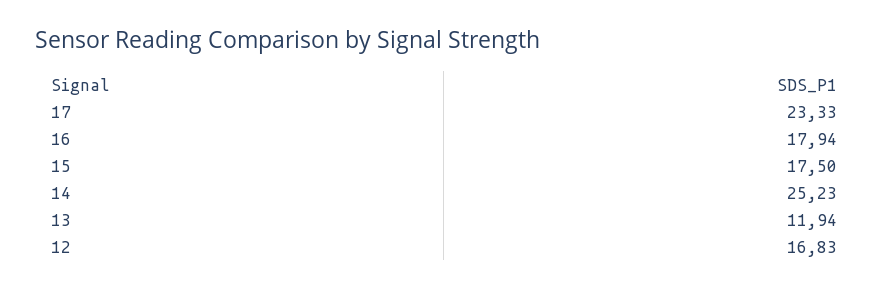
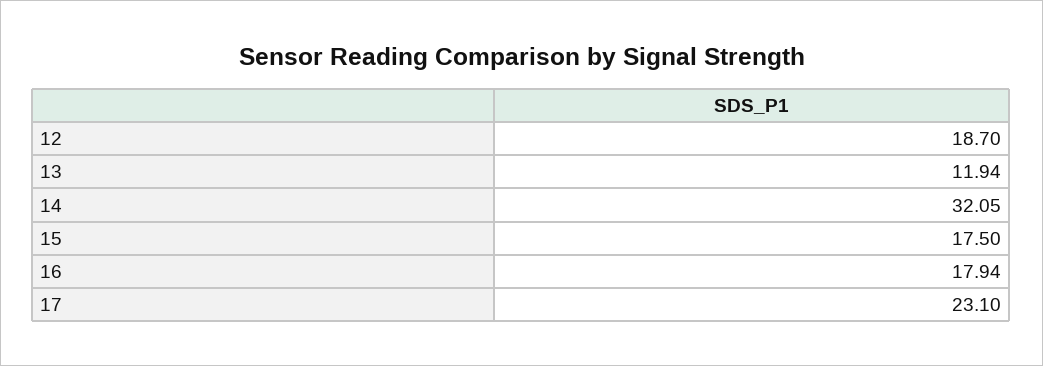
  {
-   "17": 23.33,
+   "17": 23.1,
    "16": 17.94,
    "15": 17.5,
-   "14": 25.23,
+   "14": 32.05,
    "13": 11.94,
-   "12": 16.83
+   "12": 18.7
  }

